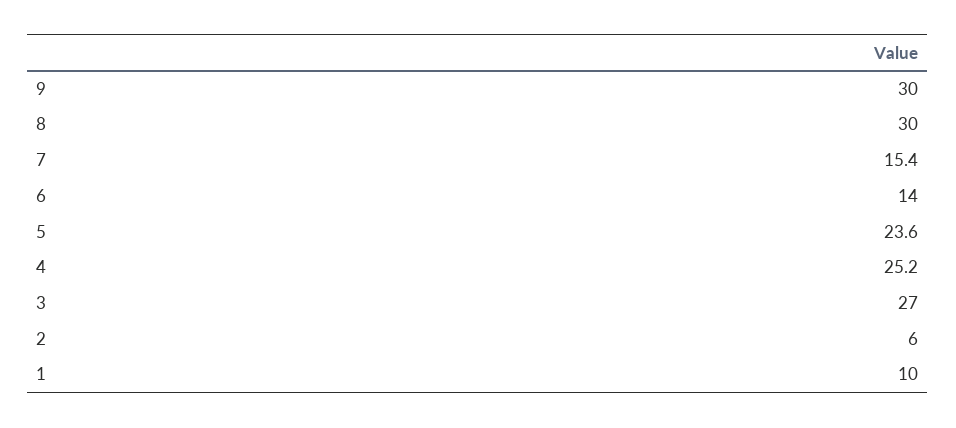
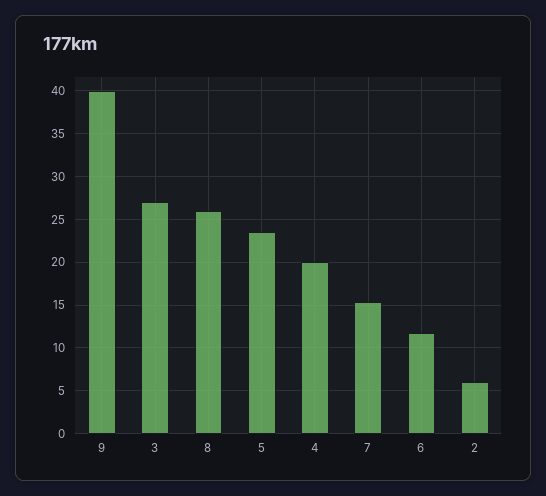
  {
-   "9": 30,
+   "9": 40,
-   "8": 30,
+   "8": 26,
    "7": 15.4,
-   "6": 14,
+   "6": 12,
    "5": 23.6,
-   "4": 25.2,
+   "4": 20,
    "3": 27,
-   "2": 6,
+   "2": 6
-   "1": 10
  }

